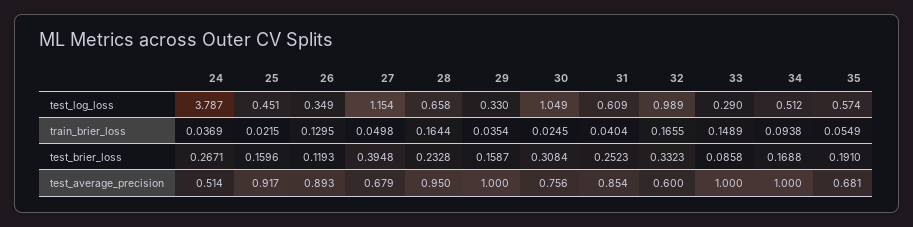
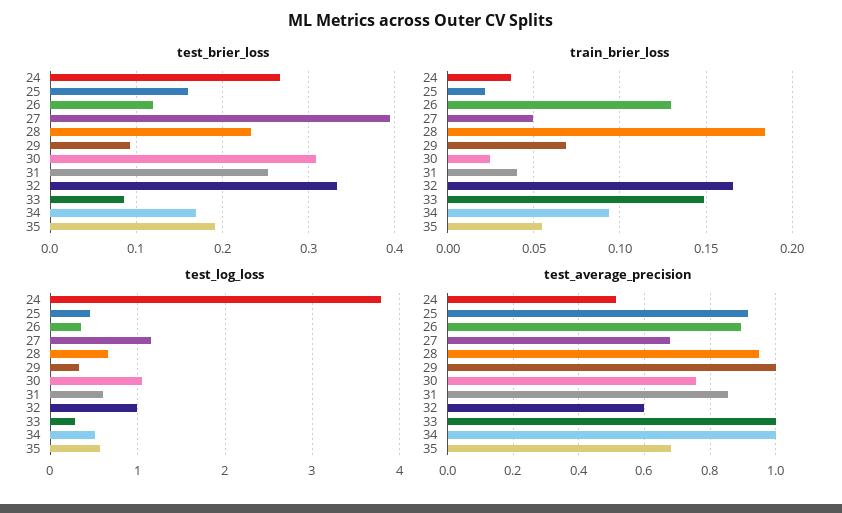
  {
    "test_log_loss": {
      "24": 3.787,
      "25": 0.451,
      "26": 0.349,
      "27": 1.154,
      "28": 0.658,
      "29": 0.33,
      "30": 1.049,
      "31": 0.609,
      "32": 0.989,
      "33": 0.29,
      "34": 0.512,
      "35": 0.574
    },
    "train_brier_loss": {
      "24": 0.0369,
      "25": 0.0215,
      "26": 0.1295,
      "27": 0.0498,
-     "28": 0.1644,
+     "28": 0.185,
-     "29": 0.0354,
+     "29": 0.07,
      "30": 0.0245,
      "31": 0.0404,
      "32": 0.1655,
      "33": 0.1489,
      "34": 0.0938,
      "35": 0.0549
    },
    "test_brier_loss": {
      "24": 0.2671,
      "25": 0.1596,
      "26": 0.1193,
      "27": 0.3948,
      "28": 0.2328,
-     "29": 0.1587,
+     "29": 0.09,
      "30": 0.3084,
      "31": 0.2523,
      "32": 0.3323,
      "33": 0.0858,
      "34": 0.1688,
      "35": 0.191
    },
    "test_average_precision": {
      "24": 0.514,
      "25": 0.917,
      "26": 0.893,
      "27": 0.679,
      "28": 0.95,
      "29": 1,
      "30": 0.756,
      "31": 0.854,
      "32": 0.6,
      "33": 1,
      "34": 1,
      "35": 0.681
    }
  }

